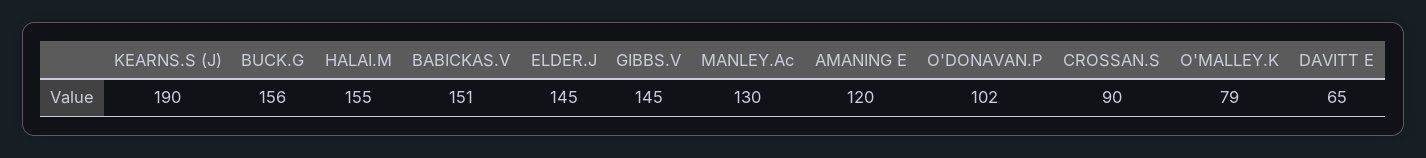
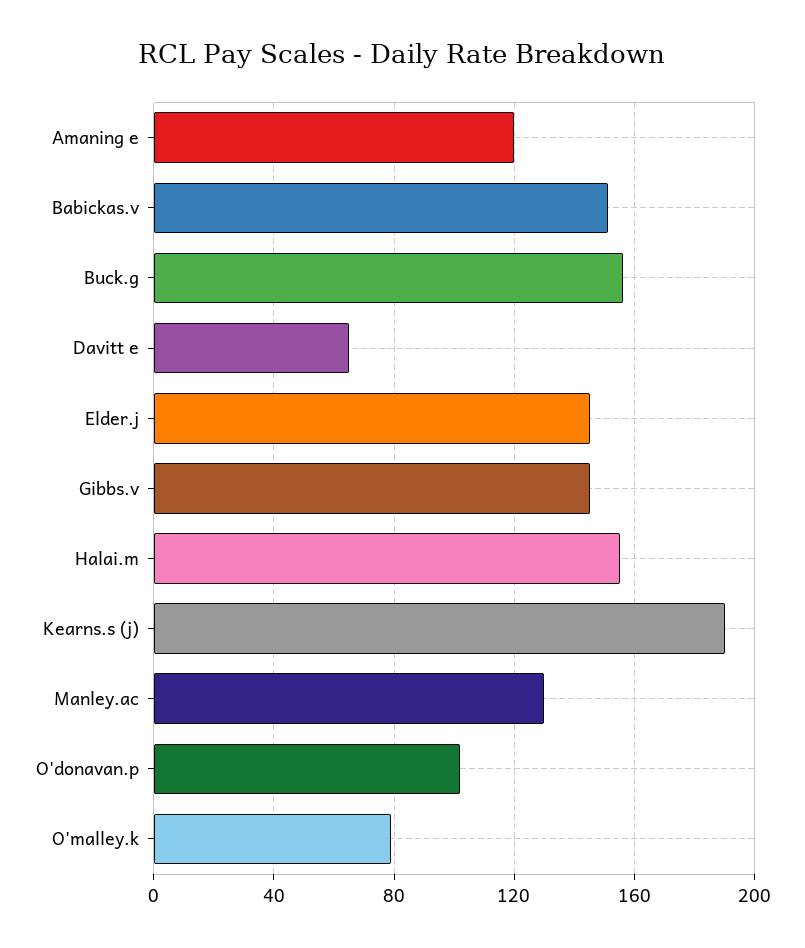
  {
    "KEARNS.S (J)": 190,
    "BUCK.G": 156,
    "HALAI.M": 155,
    "BABICKAS.V": 151,
    "ELDER.J": 145,
    "GIBBS.V": 145,
    "MANLEY.Ac": 130,
    "AMANING E": 120,
    "O'DONAVAN.P": 102,
-   "CROSSAN.S": 90,
    "O'MALLEY.K": 79,
    "DAVITT E": 65
  }

